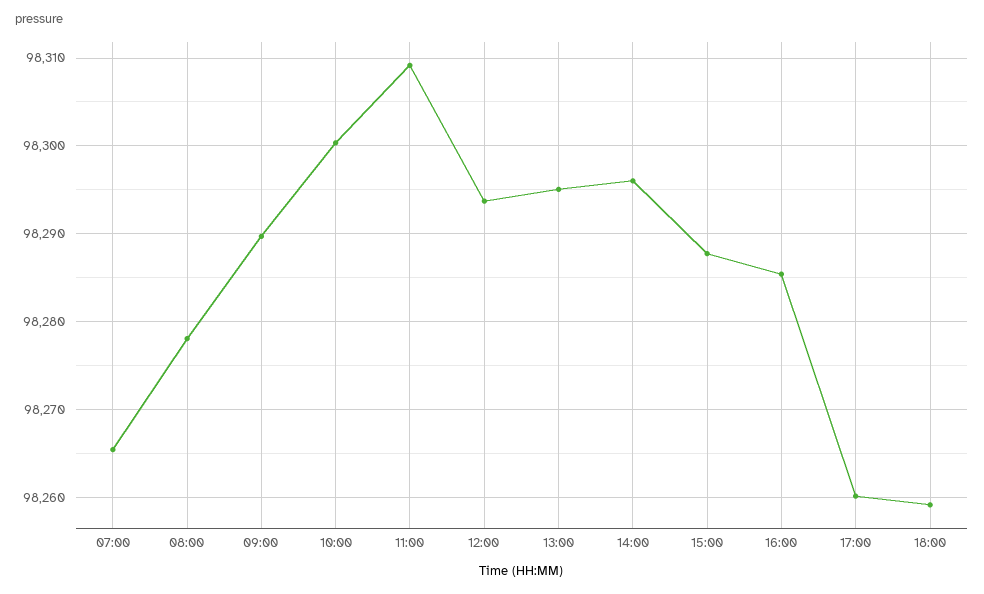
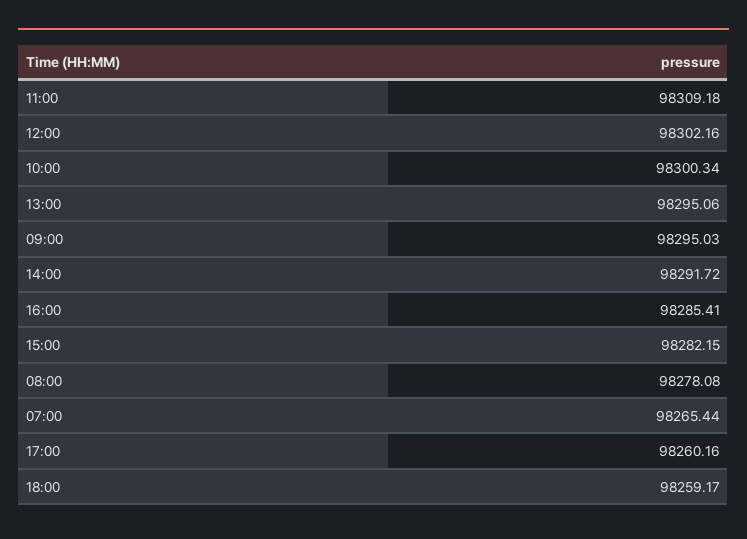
  {
    "07:00": 98265.44,
    "08:00": 98278.08,
-   "09:00": 98290,
+   "09:00": 98295.03,
    "10:00": 98300.34,
    "11:00": 98309.18,
-   "12:00": 98294,
+   "12:00": 98302.16,
    "13:00": 98295.06,
-   "14:00": 98296,
+   "14:00": 98291.72,
-   "15:00": 98288,
+   "15:00": 98282.15,
    "16:00": 98285.41,
    "17:00": 98260.16,
    "18:00": 98259.17
  }

